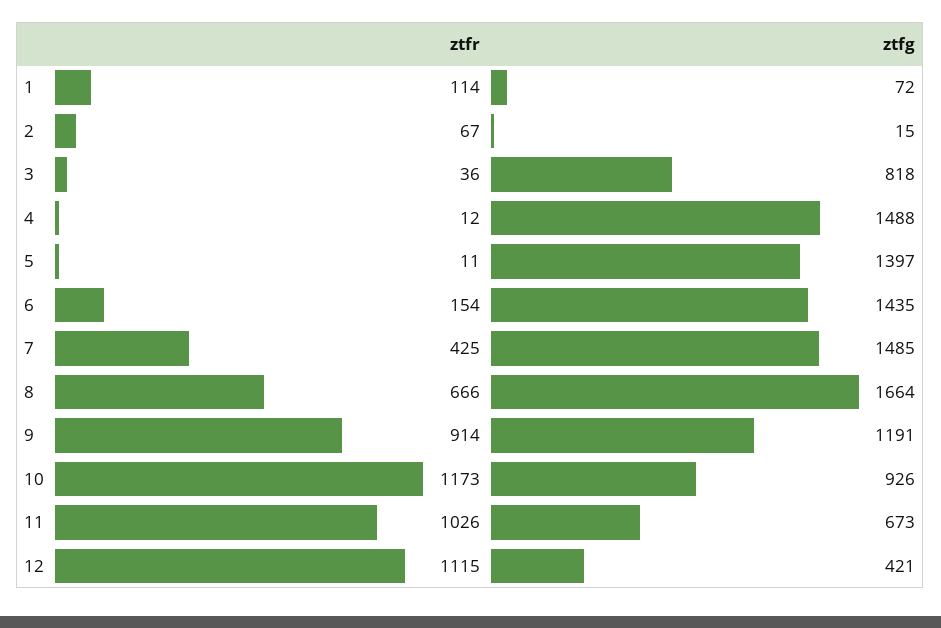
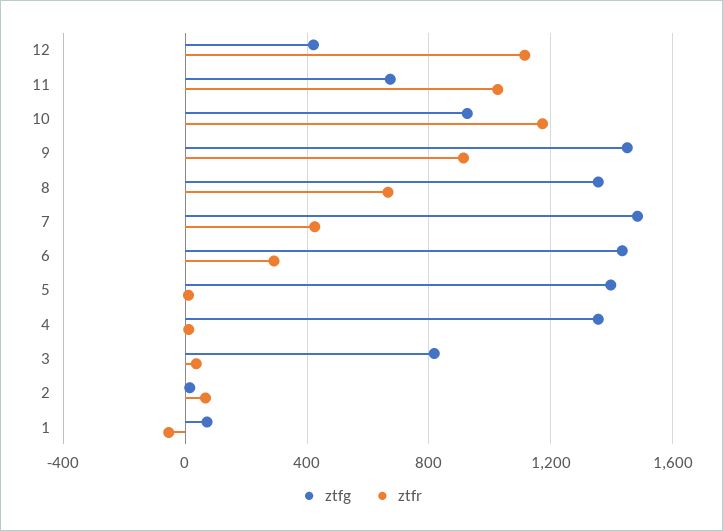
  {
    "ztfr": {
-     "1": 114,
+     "1": -50,
      "2": 67,
      "3": 36,
      "4": 12,
      "5": 11,
-     "6": 154,
+     "6": 300,
      "7": 425,
      "8": 666,
      "9": 914,
      "10": 1173,
      "11": 1026,
      "12": 1115
    },
    "ztfg": {
      "1": 72,
      "2": 15,
      "3": 818,
-     "4": 1488,
+     "4": 1350,
      "5": 1397,
      "6": 1435,
      "7": 1485,
-     "8": 1664,
+     "8": 1350,
-     "9": 1191,
+     "9": 1450,
      "10": 926,
      "11": 673,
      "12": 421
    }
  }

